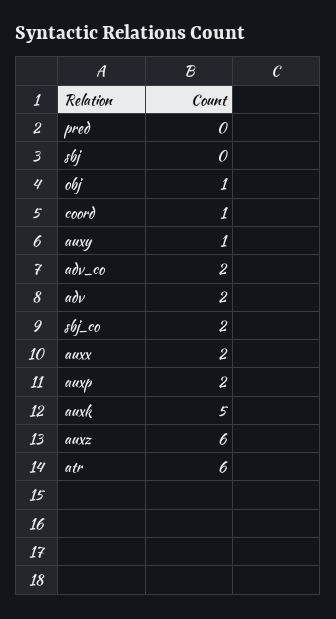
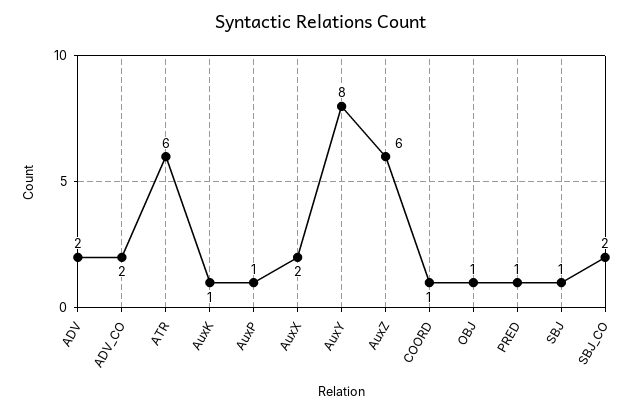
  {
-   "pred": 0,
+   "pred": 1,
-   "sbj": 0,
+   "sbj": 1,
    "obj": 1,
    "coord": 1,
-   "auxy": 1,
+   "auxy": 8,
    "adv_co": 2,
    "adv": 2,
    "sbj_co": 2,
    "auxx": 2,
-   "auxp": 2,
+   "auxp": 1,
-   "auxk": 5,
+   "auxk": 1,
    "auxz": 6,
    "atr": 6
  }

